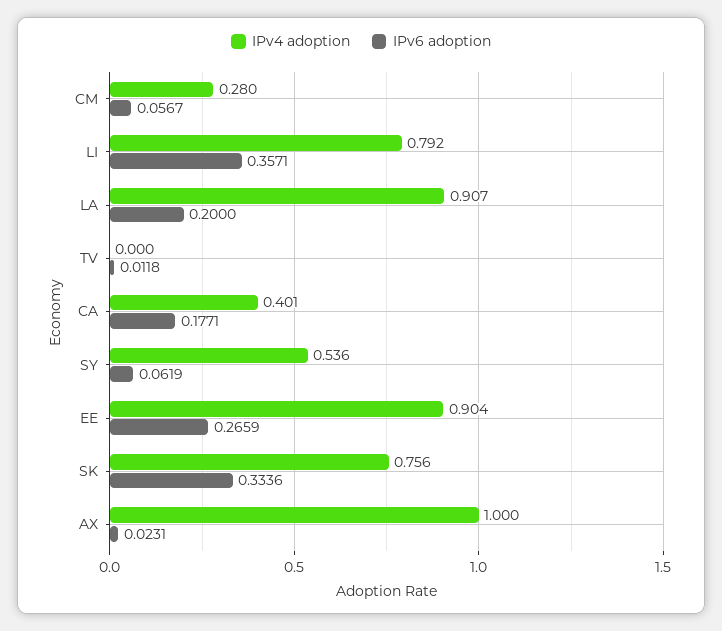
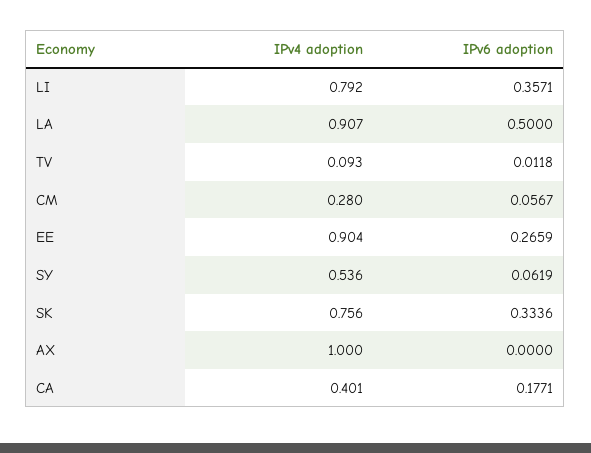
  {
    "IPv4 adoption": {
      "CM": 0.28,
      "LI": 0.792,
      "LA": 0.907,
-     "TV": 0,
+     "TV": 0.093,
      "CA": 0.401,
      "SY": 0.536,
      "EE": 0.904,
      "SK": 0.756,
      "AX": 1
    },
    "IPv6 adoption": {
      "CM": 0.0567,
      "LI": 0.3571,
-     "LA": 0.2,
+     "LA": 0.5,
      "TV": 0.0118,
      "CA": 0.1771,
      "SY": 0.0619,
      "EE": 0.2659,
      "SK": 0.3336,
-     "AX": 0.0231
+     "AX": 0
    }
  }

